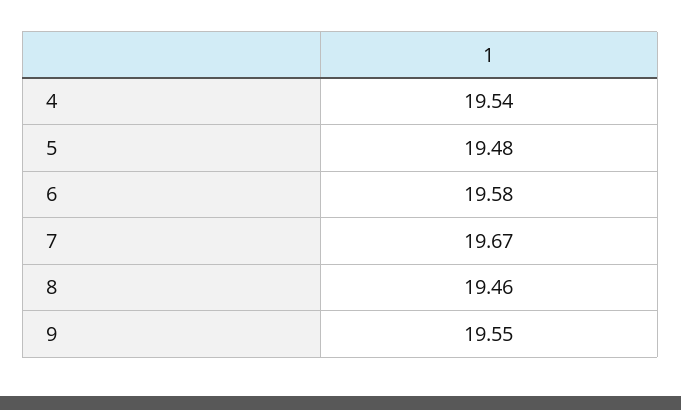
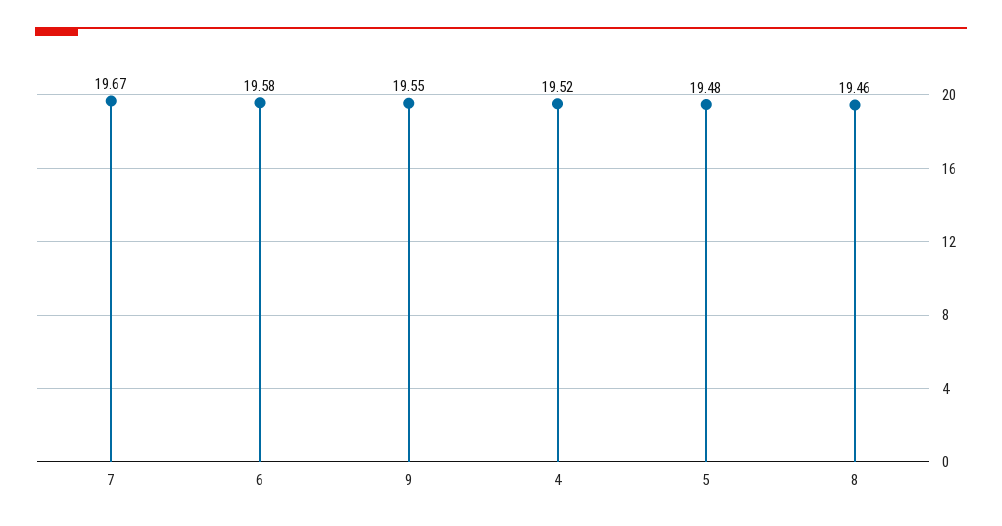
  {
-   "4": 19.54,
+   "4": 19.52,
    "5": 19.48,
    "6": 19.58,
    "7": 19.67,
    "8": 19.46,
    "9": 19.55
  }

